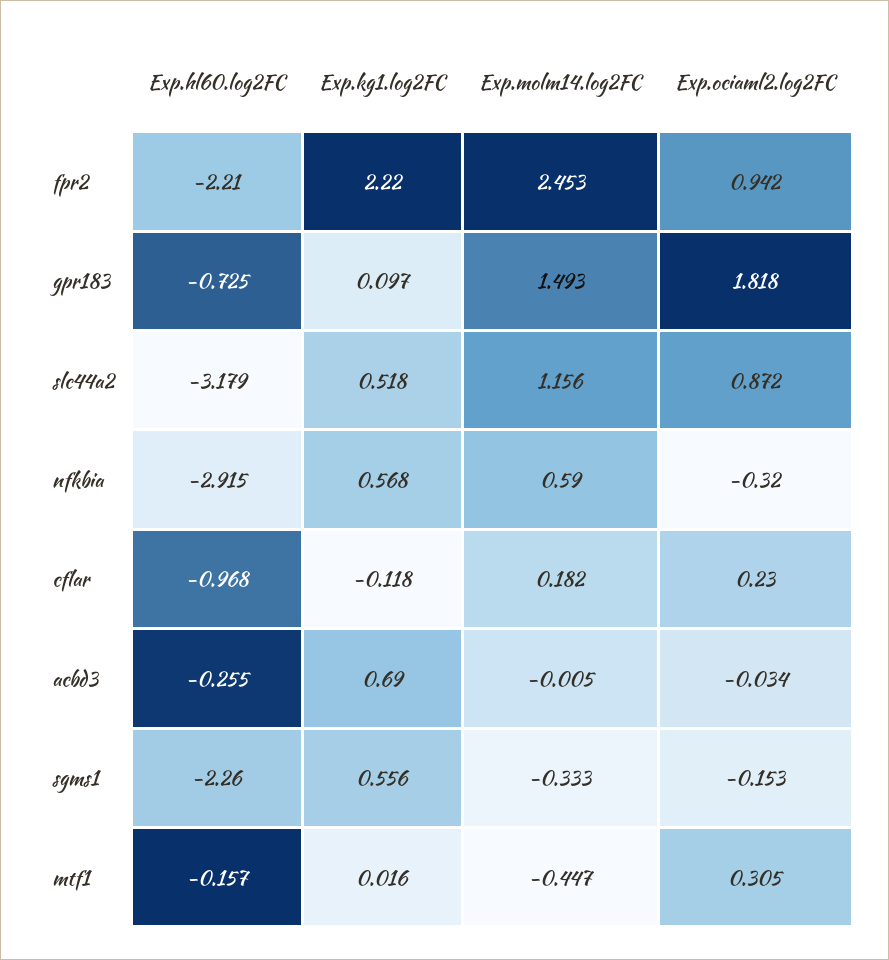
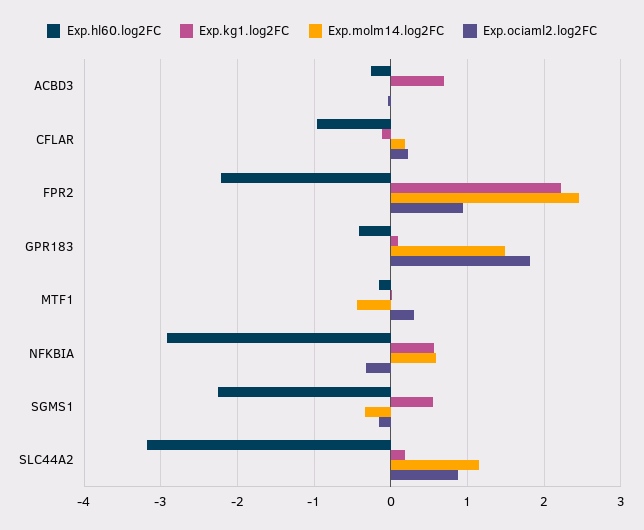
  {
    "Exp.hl60.log2FC": {
      "fpr2": -2.21,
-     "gpr183": -0.725,
+     "gpr183": -0.4,
      "slc44a2": -3.179,
      "nfkbia": -2.915,
      "cflar": -0.968,
      "acbd3": -0.255,
      "sgms1": -2.26,
      "mtf1": -0.157
    },
    "Exp.kg1.log2FC": {
      "fpr2": 2.22,
      "gpr183": 0.097,
-     "slc44a2": 0.518,
+     "slc44a2": 0.2,
      "nfkbia": 0.568,
      "cflar": -0.118,
      "acbd3": 0.69,
      "sgms1": 0.556,
      "mtf1": 0.016
    },
    "Exp.molm14.log2FC": {
      "fpr2": 2.453,
      "gpr183": 1.493,
      "slc44a2": 1.156,
      "nfkbia": 0.59,
      "cflar": 0.182,
      "acbd3": -0.005,
      "sgms1": -0.333,
      "mtf1": -0.447
    },
    "Exp.ociaml2.log2FC": {
      "fpr2": 0.942,
      "gpr183": 1.818,
      "slc44a2": 0.872,
      "nfkbia": -0.32,
      "cflar": 0.23,
      "acbd3": -0.034,
      "sgms1": -0.153,
      "mtf1": 0.305
    }
  }

